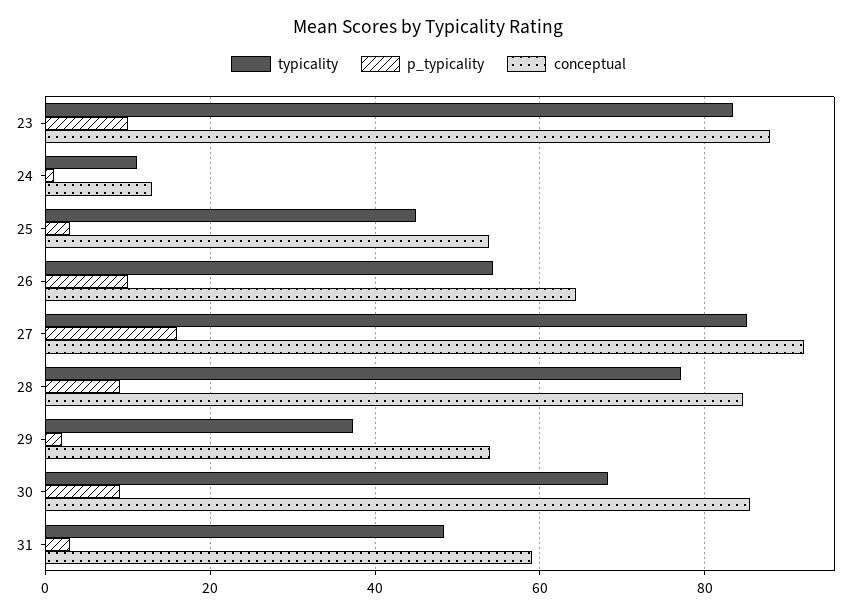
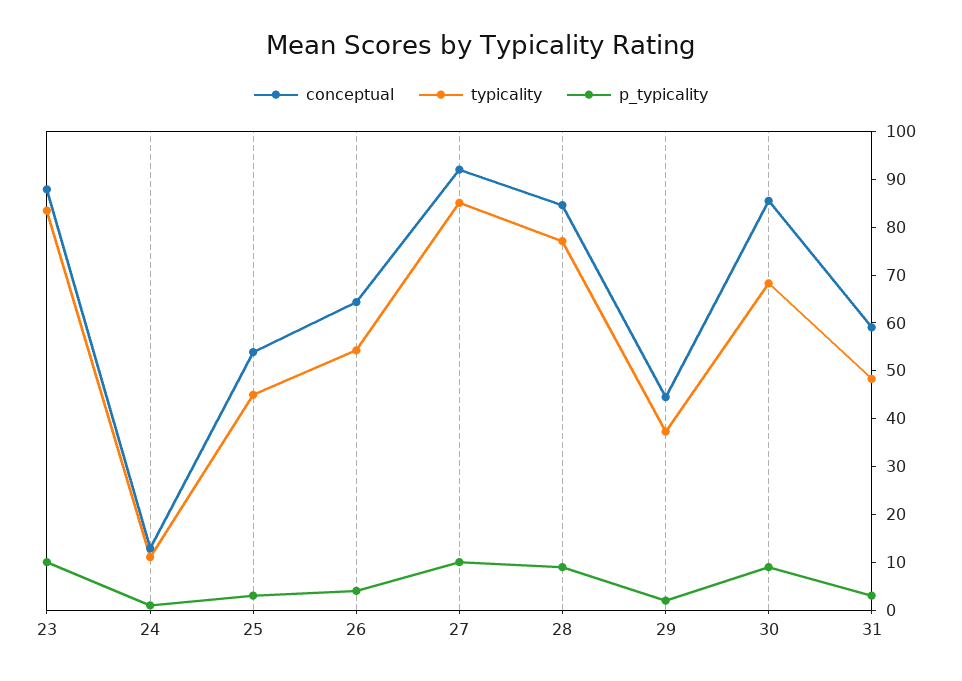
  {
    "typicality": {
      "23": 84,
      "24": 12,
      "25": 44,
      "26": 54,
      "27": 86,
      "28": 78,
      "29": 38,
      "30": 68,
      "31": 48
    },
    "p_typicality": {
      "23": 10,
      "24": 2,
      "25": 4,
-     "26": 10,
+     "26": 4,
-     "27": 16,
+     "27": 10,
      "28": 10,
      "29": 2,
      "30": 10,
      "31": 4
    },
    "conceptual": {
      "23": 88,
      "24": 12,
      "25": 54,
      "26": 64,
      "27": 92,
      "28": 84,
-     "29": 54,
+     "29": 44,
      "30": 86,
      "31": 60
    }
  }

